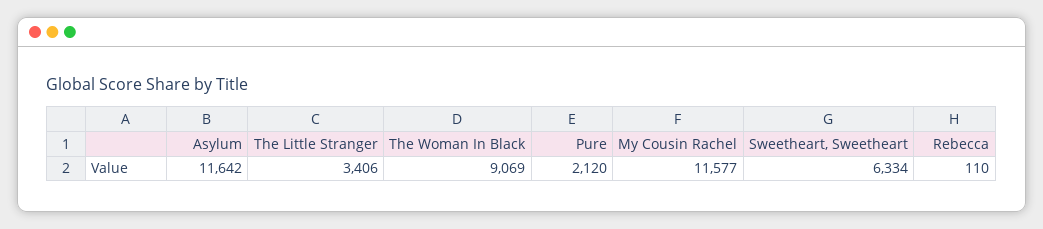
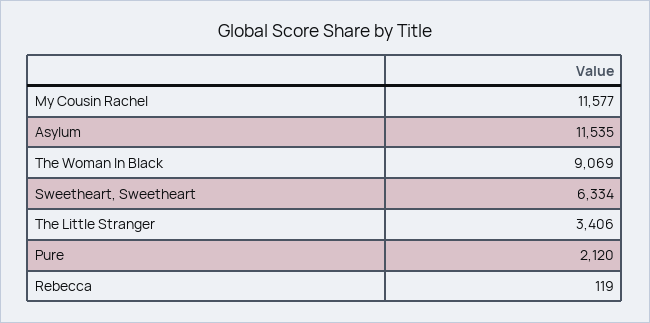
  {
-   "Asylum": 11642,
+   "Asylum": 11535,
    "The Little Stranger": 3406,
    "The Woman In Black": 9069,
    "Pure": 2120,
    "My Cousin Rachel": 11577,
    "Sweetheart, Sweetheart": 6334,
-   "Rebecca": 110
+   "Rebecca": 119
  }

